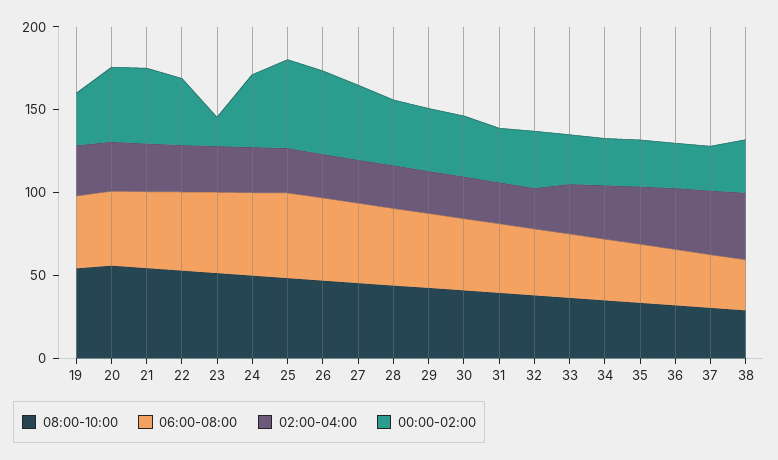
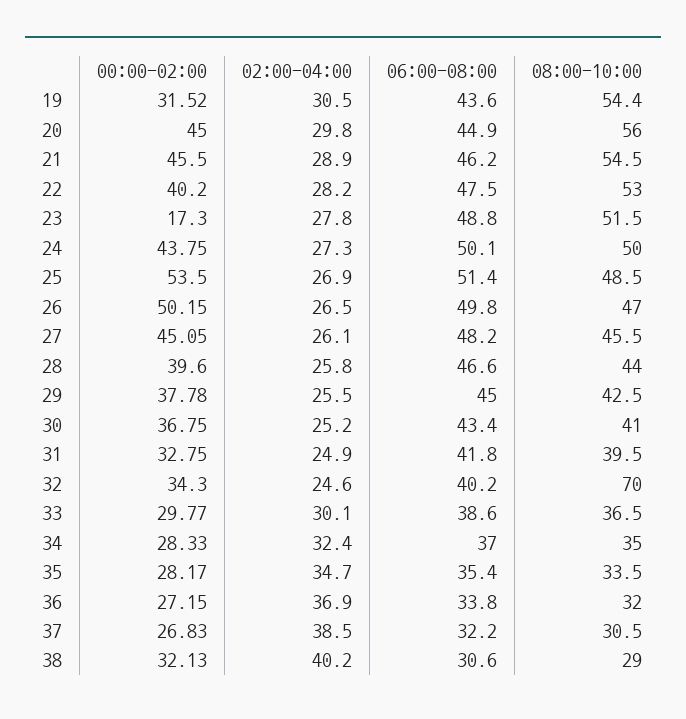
  {
    "08:00-10:00": {
      "19": 54.4,
      "20": 56,
      "21": 54.5,
      "22": 53,
      "23": 51.5,
      "24": 50,
      "25": 48.5,
      "26": 47,
      "27": 45.5,
      "28": 44,
      "29": 42.5,
      "30": 41,
      "31": 39.5,
-     "32": 40,
+     "32": 70,
      "33": 36.5,
      "34": 35,
      "35": 33.5,
      "36": 32,
      "37": 30.5,
      "38": 29
    },
    "06:00-08:00": {
      "19": 43.6,
      "20": 44.9,
      "21": 46.2,
      "22": 47.5,
      "23": 48.8,
      "24": 50.1,
      "25": 51.4,
      "26": 49.8,
      "27": 48.2,
      "28": 46.6,
      "29": 45,
      "30": 43.4,
      "31": 41.8,
      "32": 40.2,
      "33": 38.6,
      "34": 37,
      "35": 35.4,
      "36": 33.8,
      "37": 32.2,
      "38": 30.6
    },
    "02:00-04:00": {
      "19": 30.5,
      "20": 29.8,
      "21": 28.9,
      "22": 28.2,
      "23": 27.8,
      "24": 27.3,
      "25": 26.9,
      "26": 26.5,
      "27": 26.1,
      "28": 25.8,
      "29": 25.5,
      "30": 25.2,
      "31": 24.9,
      "32": 24.6,
      "33": 30.1,
      "34": 32.4,
      "35": 34.7,
      "36": 36.9,
      "37": 38.5,
      "38": 40.2
    },
    "00:00-02:00": {
      "19": 31.52,
      "20": 45,
      "21": 45.5,
      "22": 40.2,
      "23": 17.3,
      "24": 43.75,
      "25": 53.5,
      "26": 50.15,
      "27": 45.05,
      "28": 39.6,
      "29": 37.78,
      "30": 36.75,
      "31": 32.75,
      "32": 34.3,
      "33": 29.77,
      "34": 28.33,
      "35": 28.17,
      "36": 27.15,
      "37": 26.83,
      "38": 32.13
    }
  }

